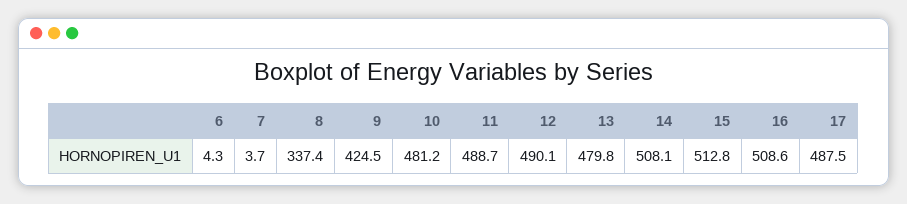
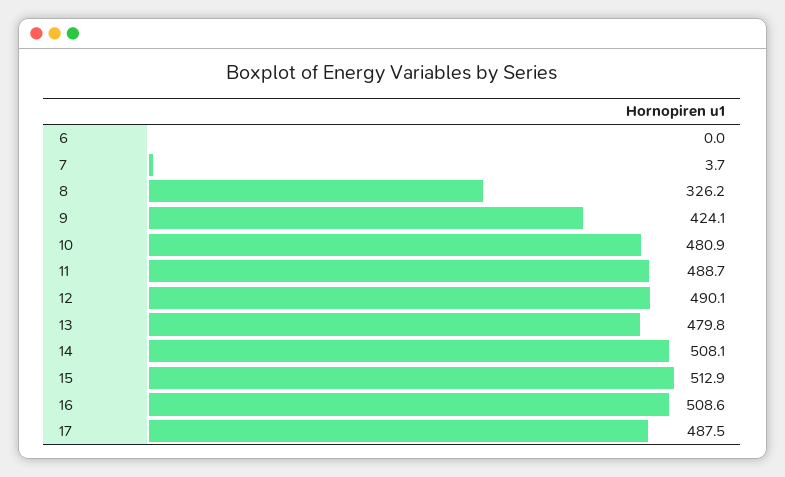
  {
-   "6": 4.3,
+   "6": 0,
    "7": 3.7,
-   "8": 337.4,
+   "8": 326.2,
-   "9": 424.5,
+   "9": 424.1,
-   "10": 481.2,
+   "10": 480.9,
    "11": 488.7,
    "12": 490.1,
    "13": 479.8,
    "14": 508.1,
-   "15": 512.8,
+   "15": 512.9,
    "16": 508.6,
    "17": 487.5
  }

